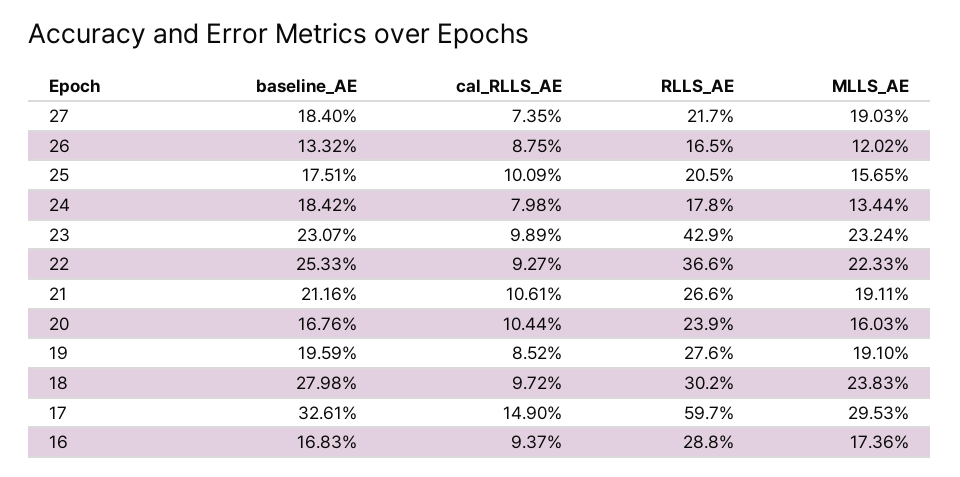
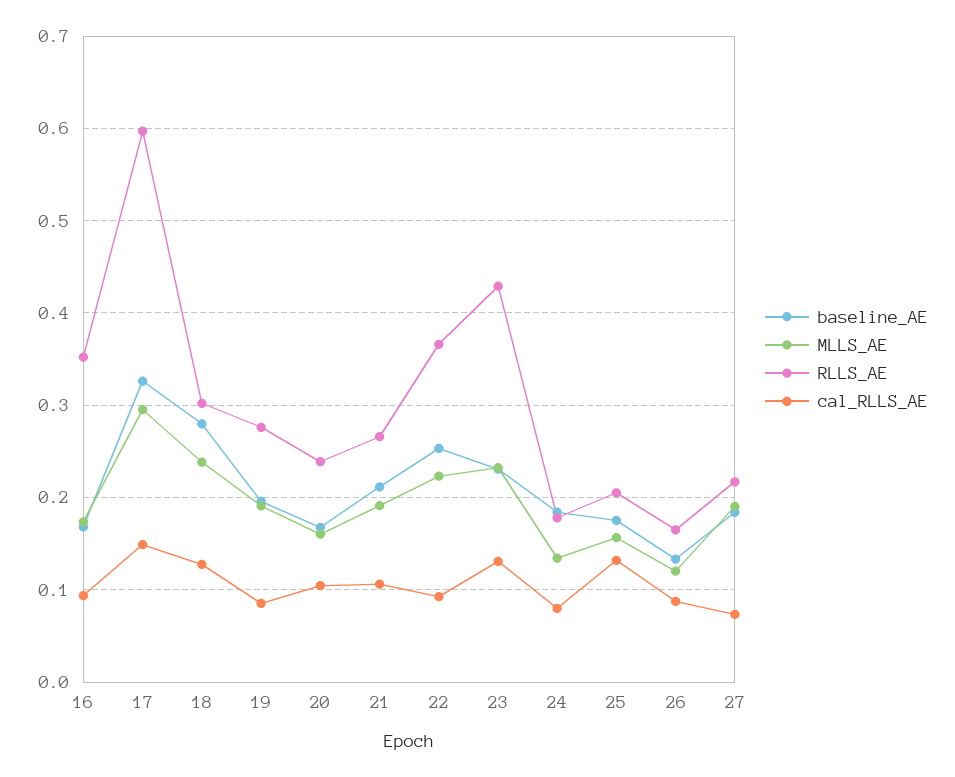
  {
    "baseline_AE": {
      "27": 0.184,
      "26": 0.1332,
      "25": 0.1751,
      "24": 0.1842,
      "23": 0.2307,
      "22": 0.2533,
      "21": 0.2116,
      "20": 0.1676,
      "19": 0.1959,
      "18": 0.2798,
      "17": 0.3261,
      "16": 0.1683
    },
    "cal_RLLS_AE": {
      "27": 0.0735,
      "26": 0.0875,
-     "25": 0.1009,
+     "25": 0.13,
      "24": 0.0798,
-     "23": 0.0989,
+     "23": 0.13,
      "22": 0.0927,
      "21": 0.1061,
      "20": 0.1044,
      "19": 0.0852,
-     "18": 0.0972,
+     "18": 0.13,
      "17": 0.149,
      "16": 0.0937
    },
    "RLLS_AE": {
      "27": 0.217,
      "26": 0.165,
      "25": 0.205,
      "24": 0.178,
      "23": 0.429,
      "22": 0.366,
      "21": 0.266,
      "20": 0.239,
      "19": 0.276,
      "18": 0.302,
      "17": 0.597,
-     "16": 0.288
+     "16": 0.35
    },
    "MLLS_AE": {
      "27": 0.1903,
      "26": 0.1202,
      "25": 0.1565,
      "24": 0.1344,
      "23": 0.2324,
      "22": 0.2233,
      "21": 0.1911,
      "20": 0.1603,
      "19": 0.191,
      "18": 0.2383,
      "17": 0.2953,
      "16": 0.1736
    }
  }

